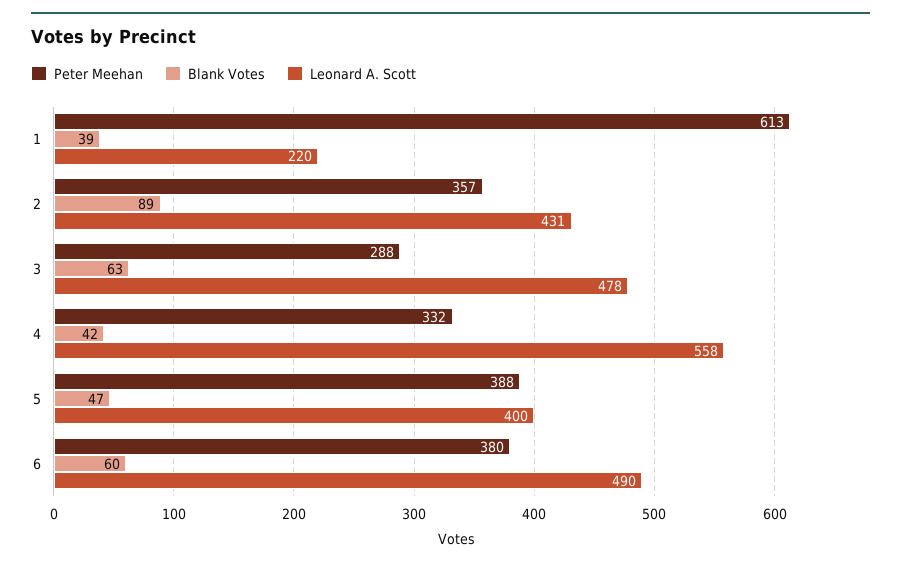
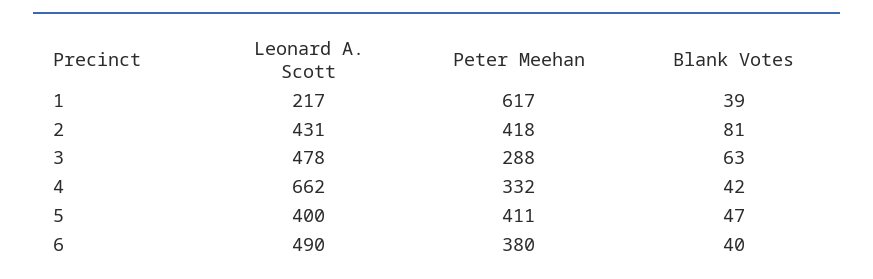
  {
    "Peter Meehan": {
-     "1": 613,
+     "1": 617,
-     "2": 357,
+     "2": 418,
      "3": 288,
      "4": 332,
-     "5": 388,
+     "5": 411,
      "6": 380
    },
    "Blank Votes": {
      "1": 39,
-     "2": 89,
+     "2": 81,
      "3": 63,
      "4": 42,
      "5": 47,
-     "6": 60
+     "6": 40
    },
    "Leonard A. Scott": {
-     "1": 220,
+     "1": 217,
      "2": 431,
      "3": 478,
-     "4": 558,
+     "4": 662,
      "5": 400,
      "6": 490
    }
  }

